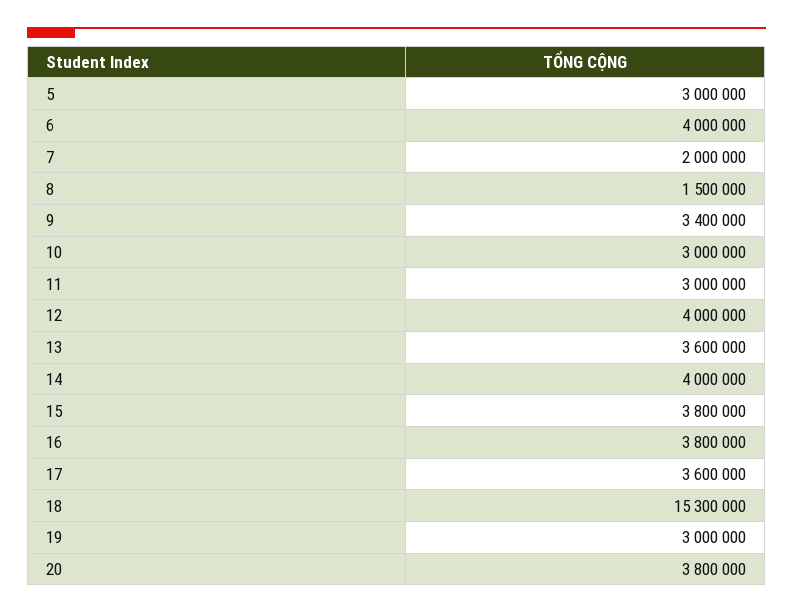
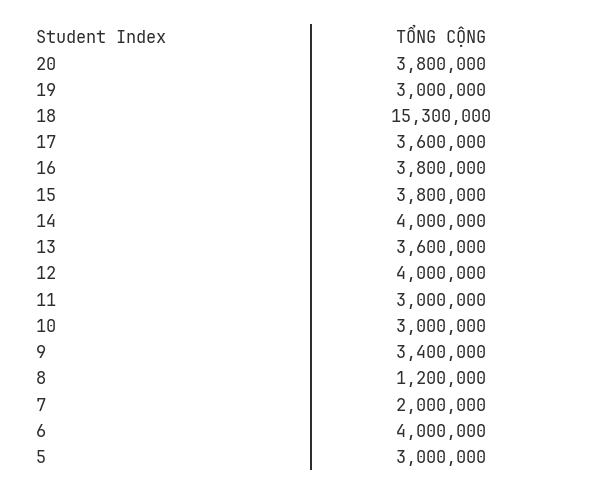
  {
    "5": 3000000,
    "6": 4000000,
    "7": 2000000,
-   "8": 1500000,
+   "8": 1200000,
    "9": 3400000,
    "10": 3000000,
    "11": 3000000,
    "12": 4000000,
    "13": 3600000,
    "14": 4000000,
    "15": 3800000,
    "16": 3800000,
    "17": 3600000,
    "18": 15300000,
    "19": 3000000,
    "20": 3800000
  }

